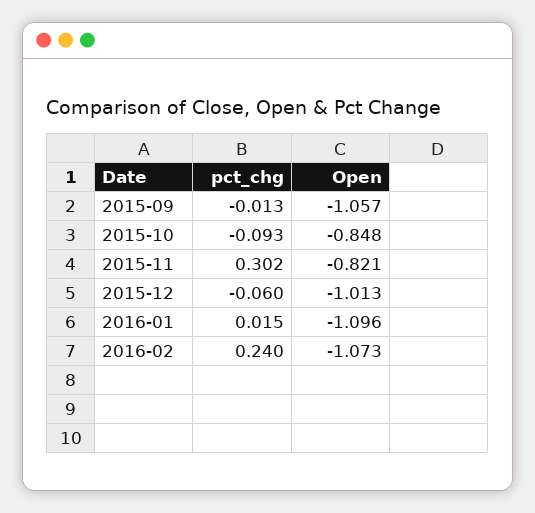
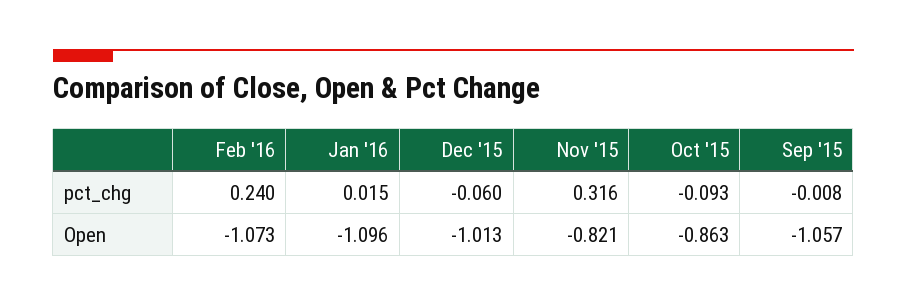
  {
    "pct_chg": {
-     "2015-09": -0.013,
+     "2015-09": -0.008,
      "2015-10": -0.093,
-     "2015-11": 0.302,
+     "2015-11": 0.316,
      "2015-12": -0.06,
      "2016-01": 0.015,
      "2016-02": 0.24
    },
    "Open": {
      "2015-09": -1.057,
-     "2015-10": -0.848,
+     "2015-10": -0.863,
      "2015-11": -0.821,
      "2015-12": -1.013,
      "2016-01": -1.096,
      "2016-02": -1.073
    }
  }

